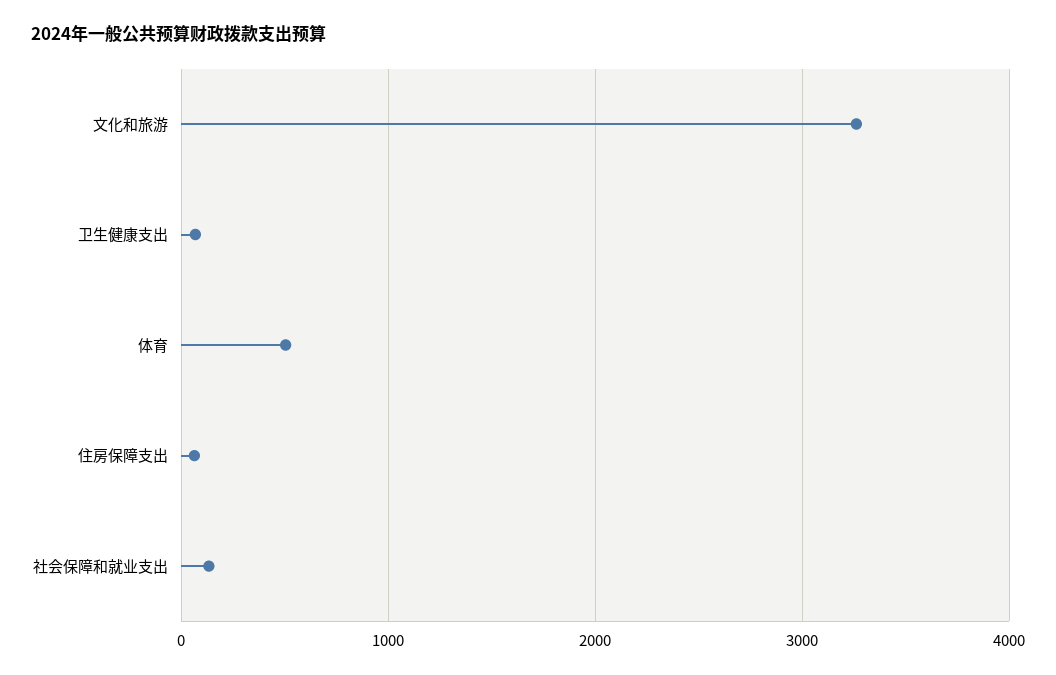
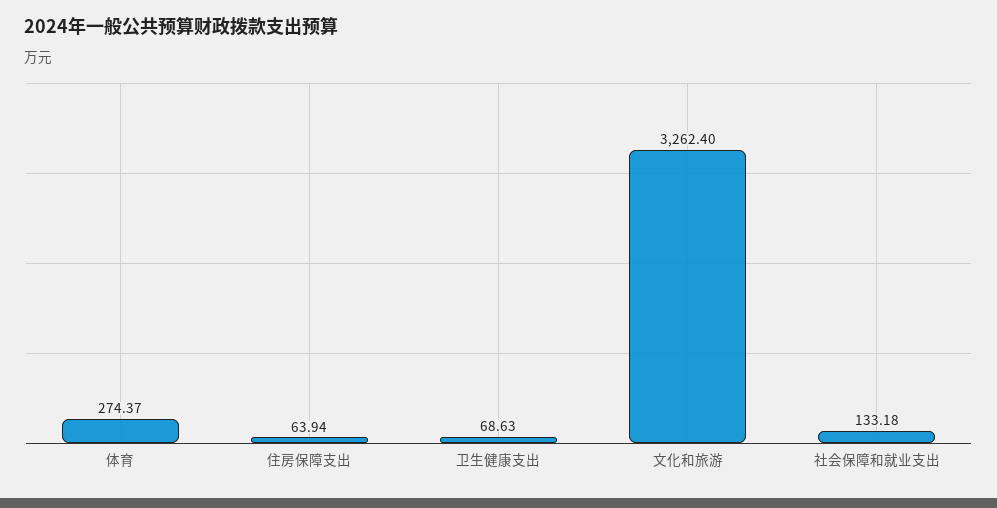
  {
    "文化和旅游": 3262.4,
    "卫生健康支出": 68.63,
-   "体育": 500,
+   "体育": 274.37,
    "住房保障支出": 63.94,
    "社会保障和就业支出": 133.18
  }

